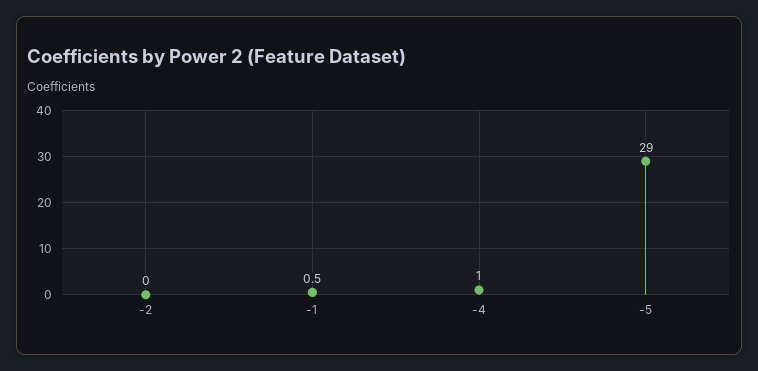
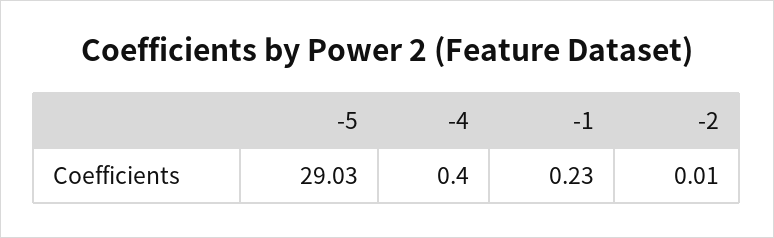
  {
    "-2": 0.01,
-   "-1": 0.5,
+   "-1": 0.23,
-   "-4": 1,
+   "-4": 0.4,
    "-5": 29.03
  }

